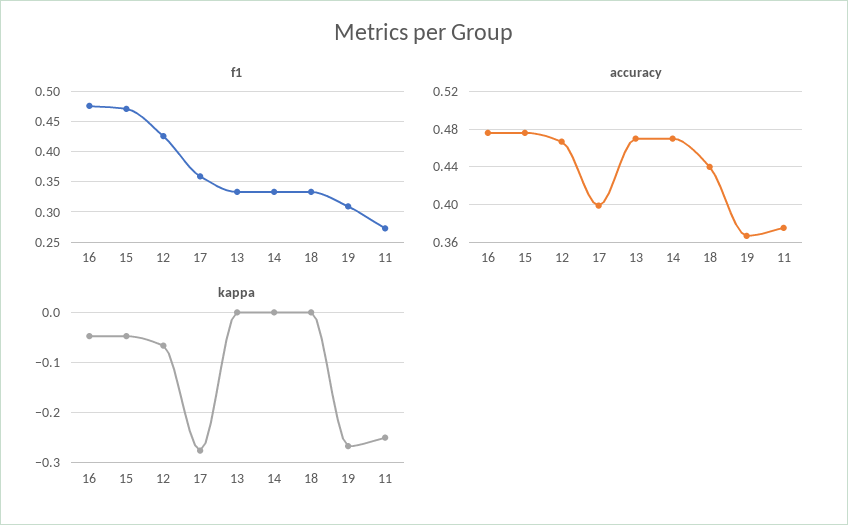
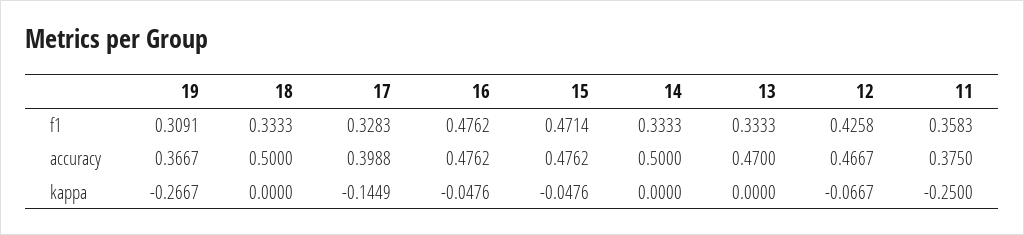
  {
    "f1": {
      "16": 0.4762,
      "15": 0.4714,
      "12": 0.4258,
-     "17": 0.36,
+     "17": 0.3283,
      "13": 0.3333,
      "14": 0.3333,
      "18": 0.3333,
      "19": 0.3091,
-     "11": 0.27
+     "11": 0.3583
    },
    "accuracy": {
      "16": 0.4762,
      "15": 0.4762,
      "12": 0.4667,
      "17": 0.3988,
      "13": 0.47,
-     "14": 0.47,
+     "14": 0.5,
-     "18": 0.44,
+     "18": 0.5,
      "19": 0.3667,
      "11": 0.375
    },
    "kappa": {
      "16": -0.0476,
      "15": -0.0476,
      "12": -0.0667,
-     "17": -0.28,
+     "17": -0.1449,
      "13": 0,
      "14": 0,
      "18": 0,
      "19": -0.2667,
      "11": -0.25
    }
  }

